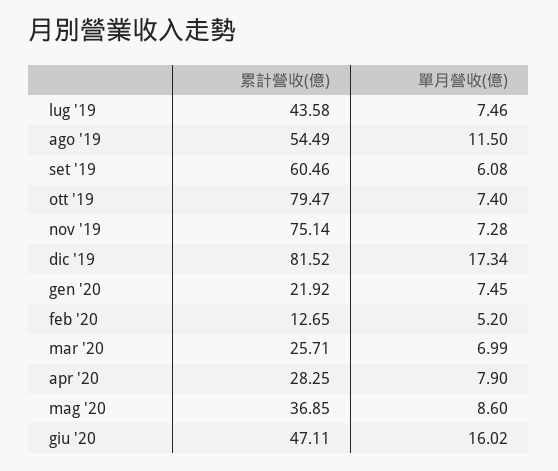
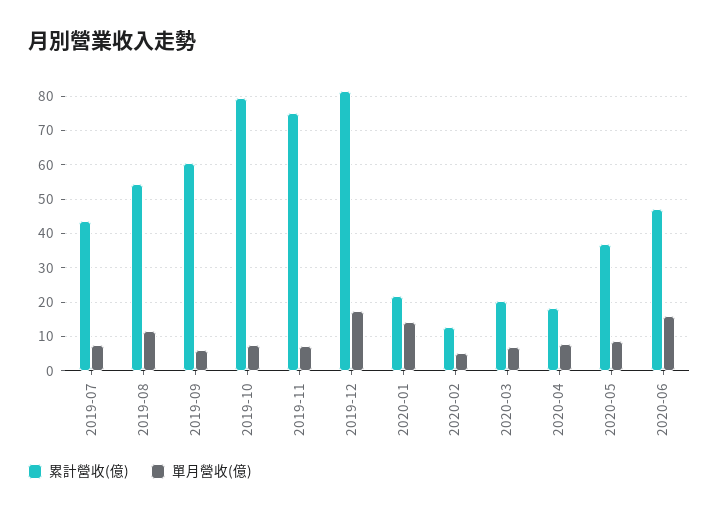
  {
    "累計營收(億)": {
      "lug '19": 43.58,
      "ago '19": 54.49,
      "set '19": 60.46,
      "ott '19": 79.47,
      "nov '19": 75.14,
      "dic '19": 81.52,
      "gen '20": 21.92,
      "feb '20": 12.65,
-     "mar '20": 25.71,
+     "mar '20": 20,
-     "apr '20": 28.25,
+     "apr '20": 18,
      "mag '20": 36.85,
      "giu '20": 47.11
    },
    "單月營收(億)": {
      "lug '19": 7.46,
      "ago '19": 11.5,
      "set '19": 6.08,
      "ott '19": 7.4,
      "nov '19": 7.28,
      "dic '19": 17.34,
-     "gen '20": 7.45,
+     "gen '20": 14,
      "feb '20": 5.2,
      "mar '20": 6.99,
      "apr '20": 7.9,
      "mag '20": 8.6,
      "giu '20": 16.02
    }
  }

